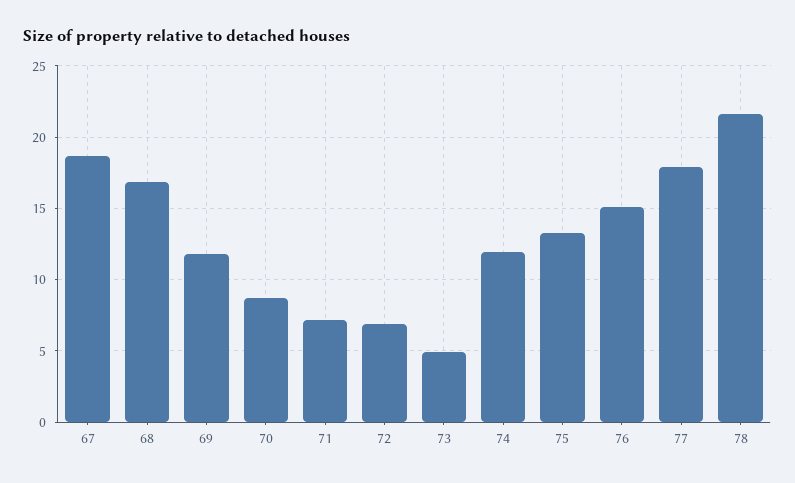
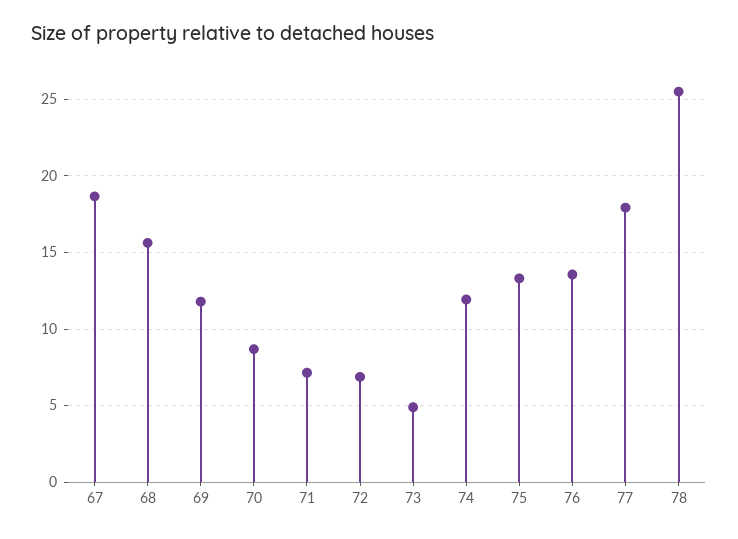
  {
    "67": 18.5,
-   "68": 17,
+   "68": 15.5,
    "69": 12,
    "70": 8.5,
    "71": 7,
    "72": 7,
    "73": 5,
    "74": 12,
    "75": 13.5,
-   "76": 15,
+   "76": 13.5,
    "77": 18,
-   "78": 21.5
+   "78": 25.5
  }

